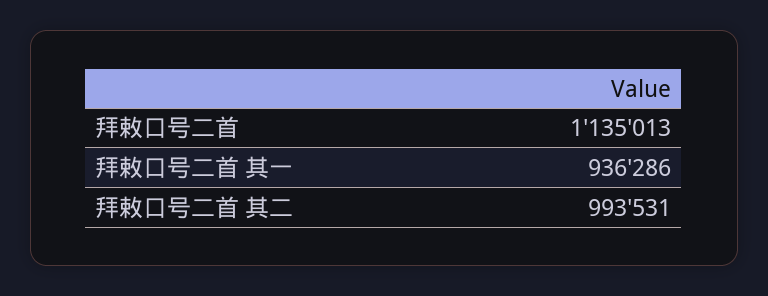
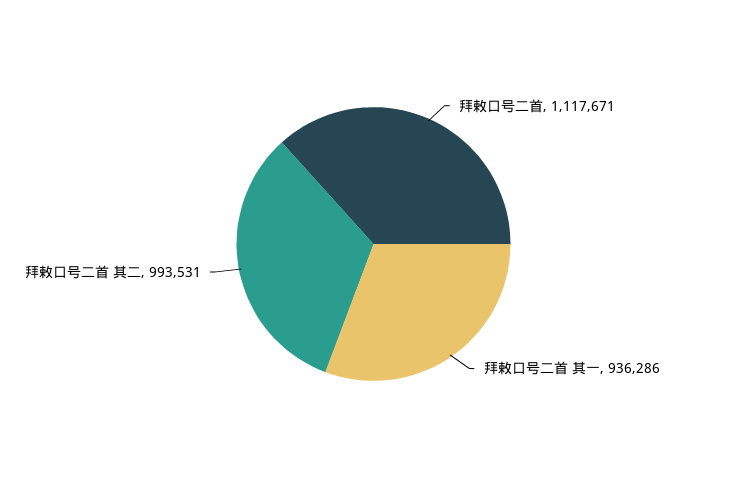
  {
-   "拜敕口号二首": 1135013,
+   "拜敕口号二首": 1117671,
    "拜敕口号二首 其一": 936286,
    "拜敕口号二首 其二": 993531
  }

